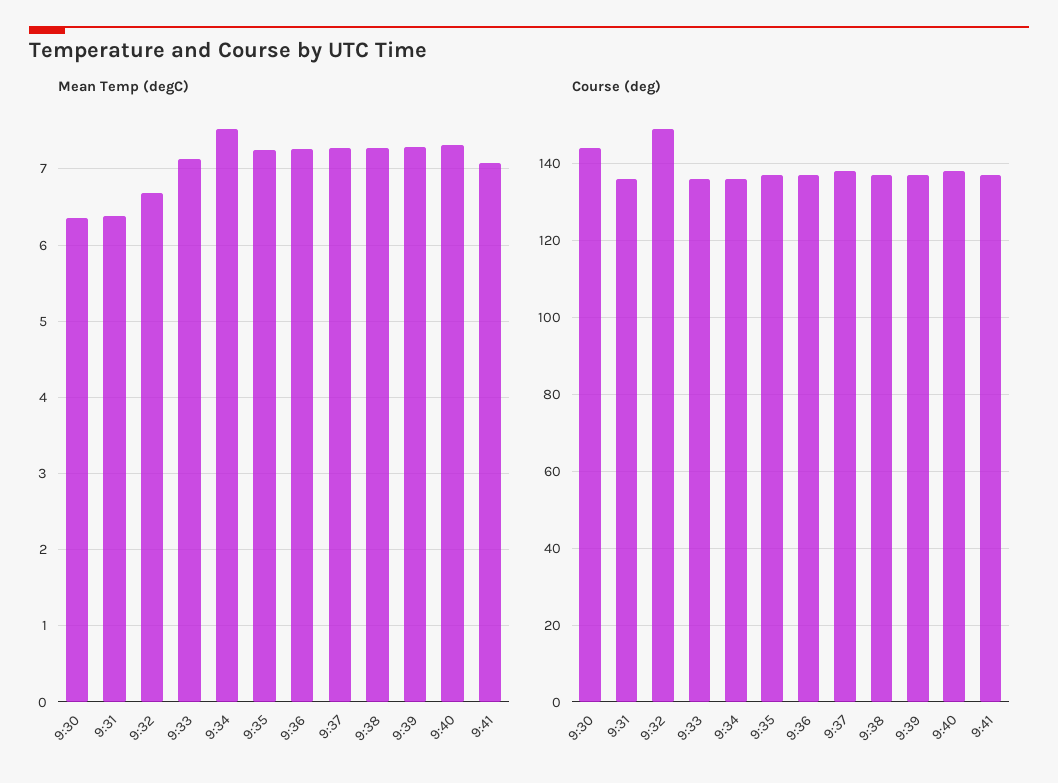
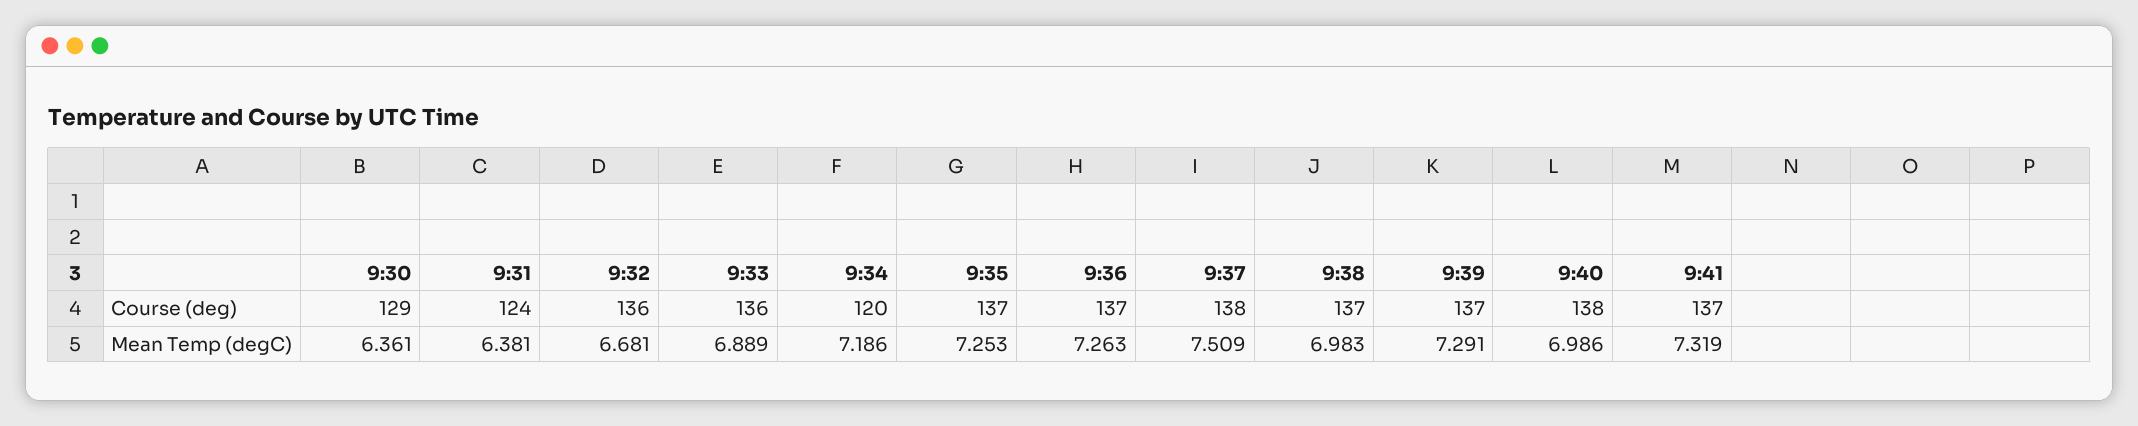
  {
    "Mean Temp (degC)": {
      "9:30": 6.361,
      "9:31": 6.381,
      "9:32": 6.681,
-     "9:33": 7.1,
+     "9:33": 6.889,
-     "9:34": 7.5,
+     "9:34": 7.186,
      "9:35": 7.253,
      "9:36": 7.263,
-     "9:37": 7.3,
+     "9:37": 7.509,
-     "9:38": 7.3,
+     "9:38": 6.983,
      "9:39": 7.291,
-     "9:40": 7.3,
+     "9:40": 6.986,
-     "9:41": 7.1
+     "9:41": 7.319
    },
    "Course (deg)": {
-     "9:30": 145,
+     "9:30": 129,
-     "9:31": 135,
+     "9:31": 124,
-     "9:32": 150,
+     "9:32": 136,
      "9:33": 136,
-     "9:34": 135,
+     "9:34": 120,
      "9:35": 137,
      "9:36": 137,
      "9:37": 138,
      "9:38": 137,
      "9:39": 137,
      "9:40": 138,
      "9:41": 137
    }
  }

